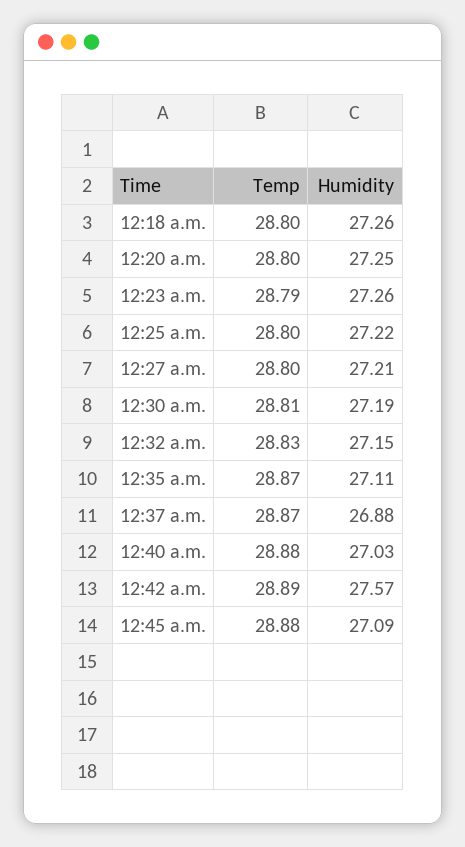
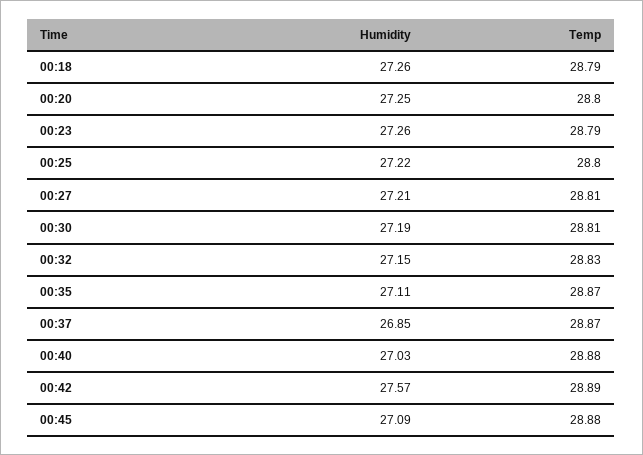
  {
    "Temp": {
-     "12:18 a.m.": 28.8,
+     "12:18 a.m.": 28.79,
      "12:20 a.m.": 28.8,
      "12:23 a.m.": 28.79,
      "12:25 a.m.": 28.8,
-     "12:27 a.m.": 28.8,
+     "12:27 a.m.": 28.81,
      "12:30 a.m.": 28.81,
      "12:32 a.m.": 28.83,
      "12:35 a.m.": 28.87,
      "12:37 a.m.": 28.87,
      "12:40 a.m.": 28.88,
      "12:42 a.m.": 28.89,
      "12:45 a.m.": 28.88
    },
    "Humidity": {
      "12:18 a.m.": 27.26,
      "12:20 a.m.": 27.25,
      "12:23 a.m.": 27.26,
      "12:25 a.m.": 27.22,
      "12:27 a.m.": 27.21,
      "12:30 a.m.": 27.19,
      "12:32 a.m.": 27.15,
      "12:35 a.m.": 27.11,
-     "12:37 a.m.": 26.88,
+     "12:37 a.m.": 26.85,
      "12:40 a.m.": 27.03,
      "12:42 a.m.": 27.57,
      "12:45 a.m.": 27.09
    }
  }

